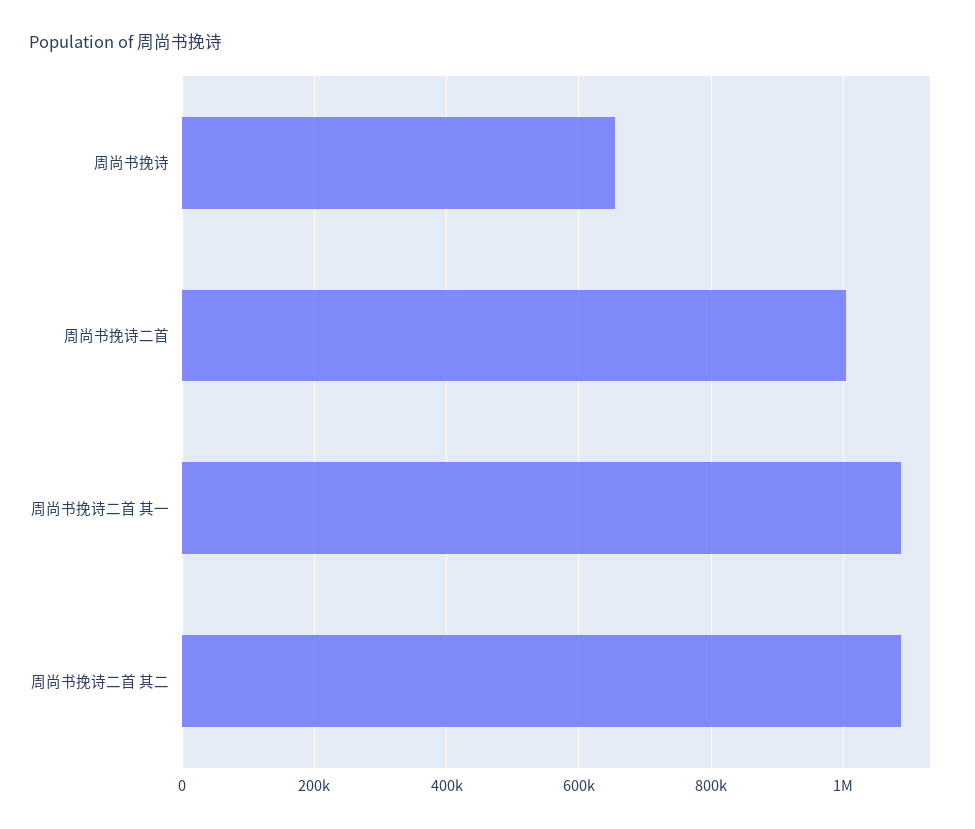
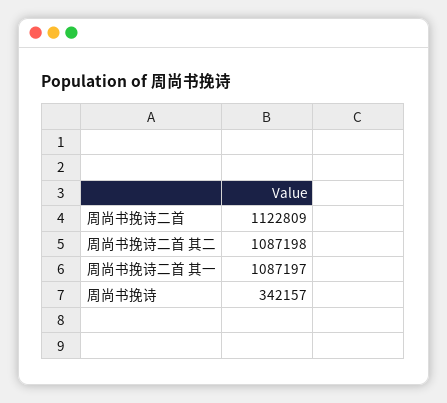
  {
-   "周尚书挽诗": 660000,
+   "周尚书挽诗": 342157,
-   "周尚书挽诗二首": 1000000,
+   "周尚书挽诗二首": 1122809,
    "周尚书挽诗二首 其一": 1087197,
    "周尚书挽诗二首 其二": 1087198
  }

